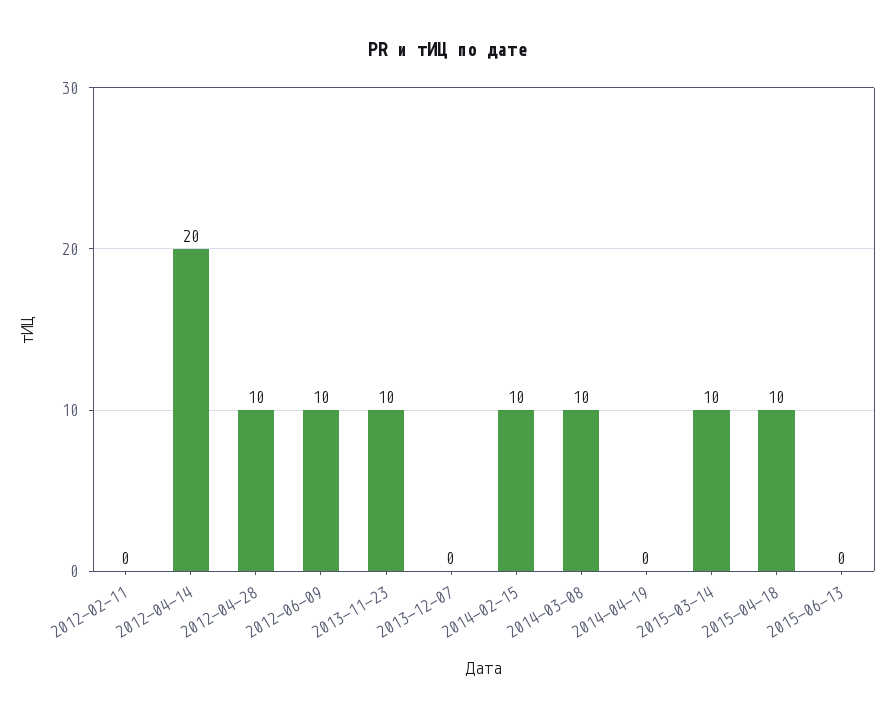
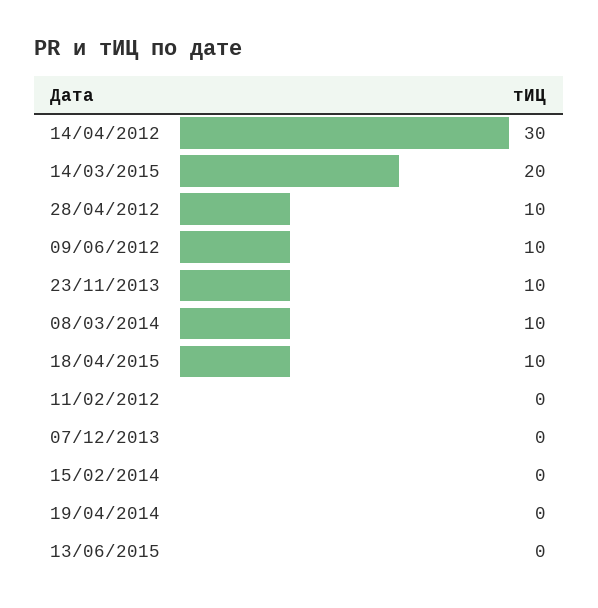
  {
    "2012-02-11": 0,
-   "2012-04-14": 20,
+   "2012-04-14": 30,
    "2012-04-28": 10,
    "2012-06-09": 10,
    "2013-11-23": 10,
    "2013-12-07": 0,
-   "2014-02-15": 10,
+   "2014-02-15": 0,
    "2014-03-08": 10,
    "2014-04-19": 0,
-   "2015-03-14": 10,
+   "2015-03-14": 20,
    "2015-04-18": 10,
    "2015-06-13": 0
  }

